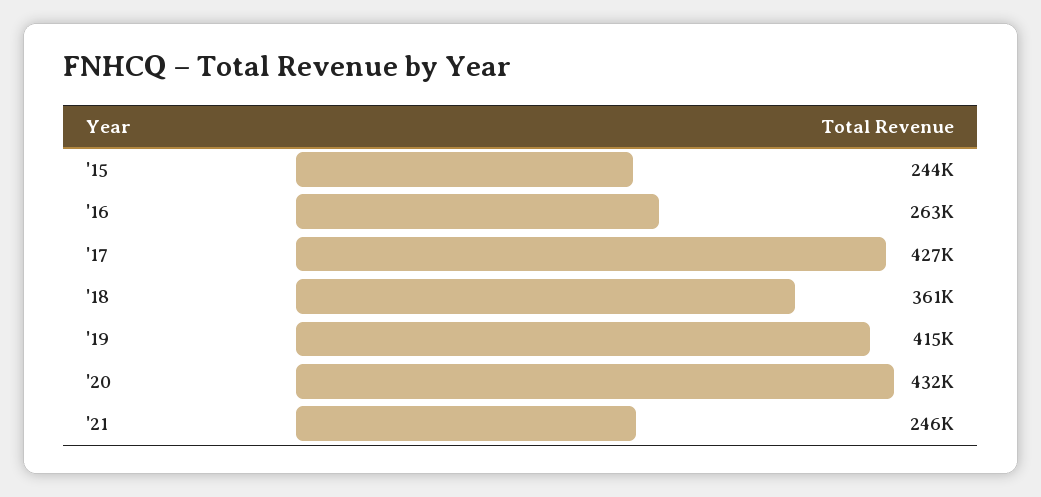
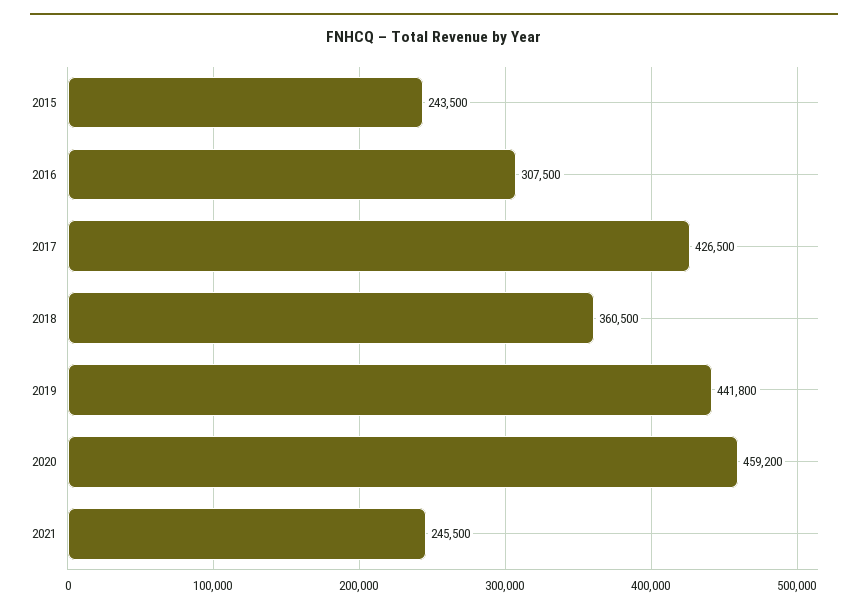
  {
    "'15": 243500,
-   "'16": 263000,
+   "'16": 307500,
    "'17": 426500,
    "'18": 360500,
-   "'19": 415000,
+   "'19": 441800,
-   "'20": 432000,
+   "'20": 459200,
    "'21": 245500
  }

